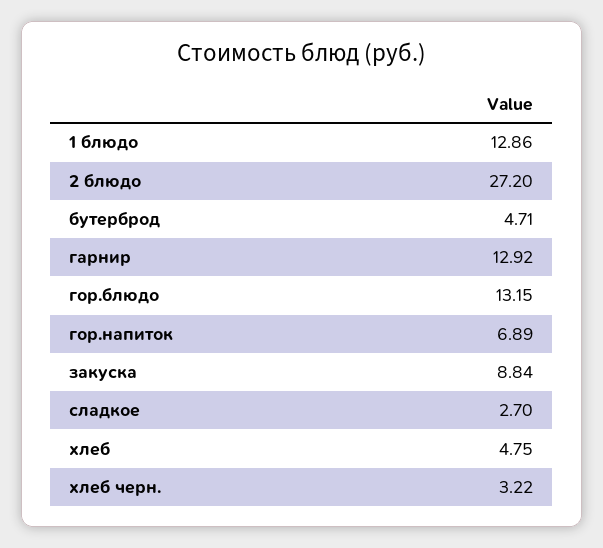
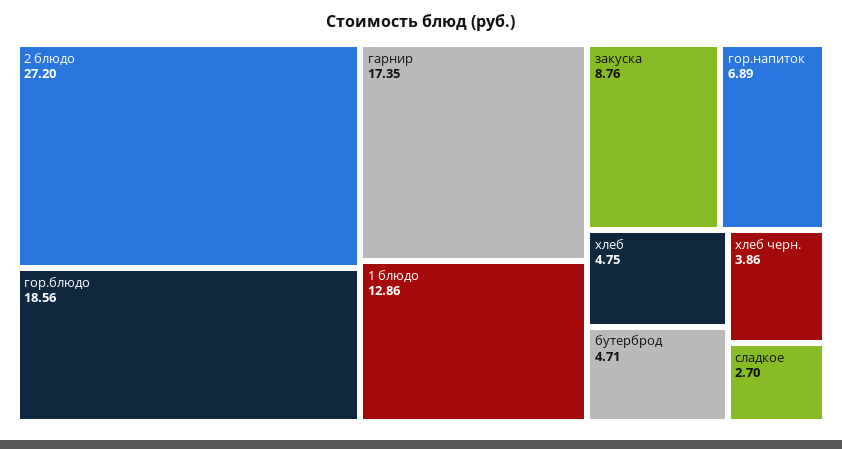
  {
    "1 блюдо": 12.86,
    "2 блюдо": 27.2,
    "бутерброд": 4.71,
-   "гарнир": 12.92,
+   "гарнир": 17.35,
-   "гор.блюдо": 13.15,
+   "гор.блюдо": 18.56,
    "гор.напиток": 6.89,
-   "закуска": 8.84,
+   "закуска": 8.76,
    "сладкое": 2.7,
    "хлеб": 4.75,
-   "хлеб черн.": 3.22
+   "хлеб черн.": 3.86
  }

